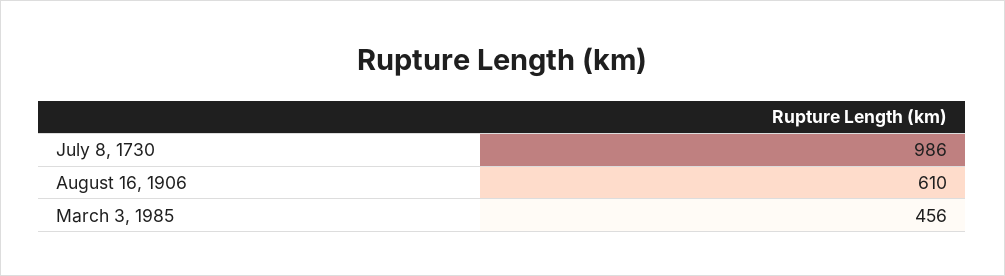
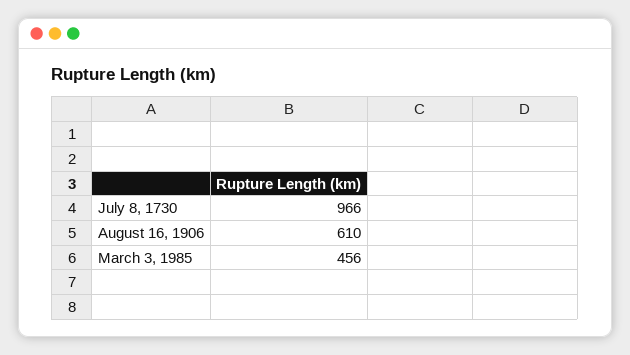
  {
-   "July 8, 1730": 986,
+   "July 8, 1730": 966,
    "August 16, 1906": 610,
    "March 3, 1985": 456
  }

